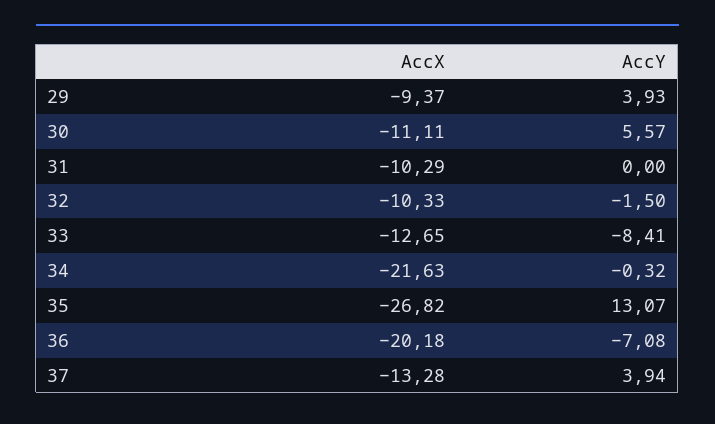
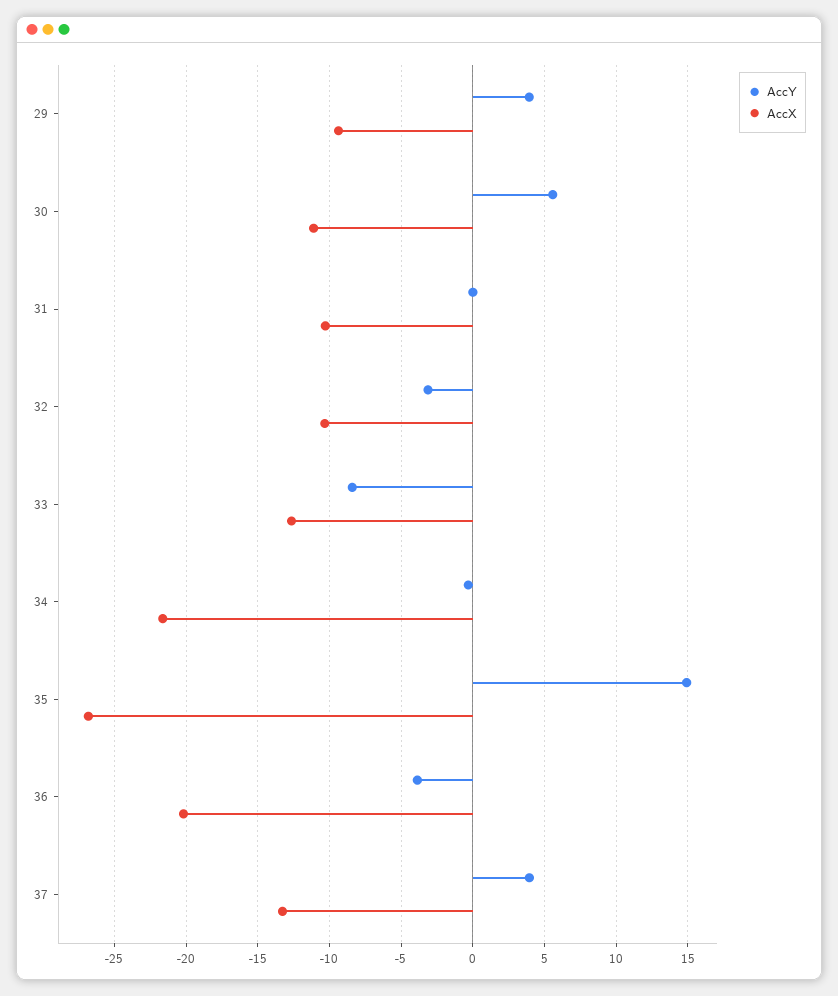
  {
    "AccX": {
      "29": -9.37,
      "30": -11.11,
      "31": -10.29,
      "32": -10.33,
      "33": -12.65,
      "34": -21.63,
      "35": -26.82,
      "36": -20.18,
      "37": -13.28
    },
    "AccY": {
      "29": 3.93,
      "30": 5.57,
      "31": 0,
-     "32": -1.5,
+     "32": -3,
      "33": -8.41,
      "34": -0.32,
-     "35": 13.07,
+     "35": 15,
-     "36": -7.08,
+     "36": -4,
      "37": 3.94
    }
  }

